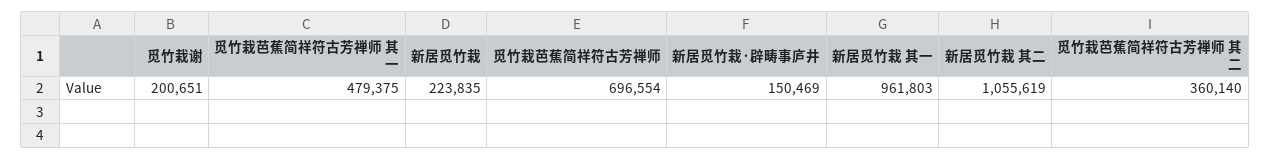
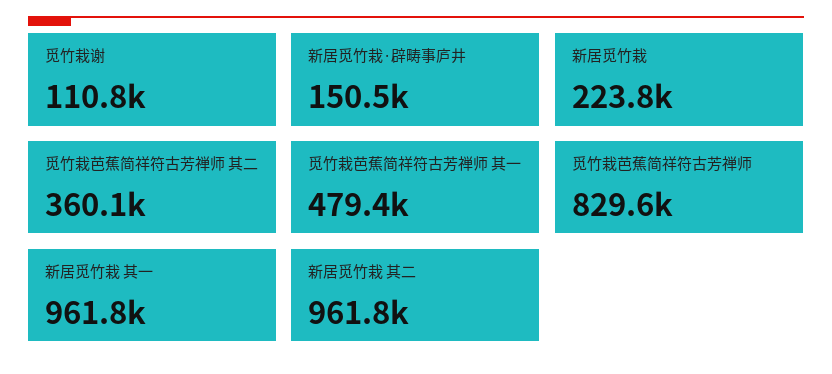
  {
-   "觅竹栽谢": 200651,
+   "觅竹栽谢": 110800,
    "觅竹栽芭蕉简祥符古芳禅师 其一": 479375,
    "新居觅竹栽": 223835,
-   "觅竹栽芭蕉简祥符古芳禅师": 696554,
+   "觅竹栽芭蕉简祥符古芳禅师": 829600,
    "新居觅竹栽·辟畴事庐井": 150469,
    "新居觅竹栽 其一": 961803,
-   "新居觅竹栽 其二": 1055619,
+   "新居觅竹栽 其二": 961800,
    "觅竹栽芭蕉简祥符古芳禅师 其二": 360140
  }

